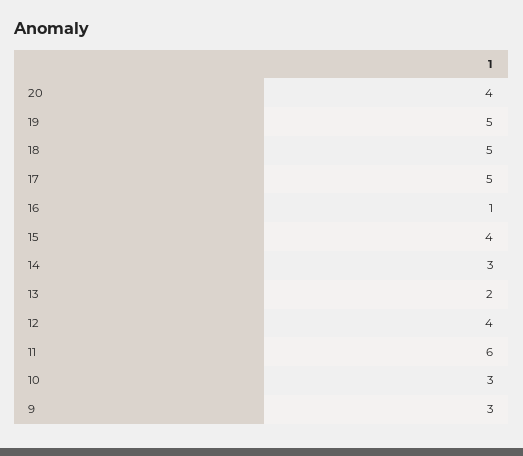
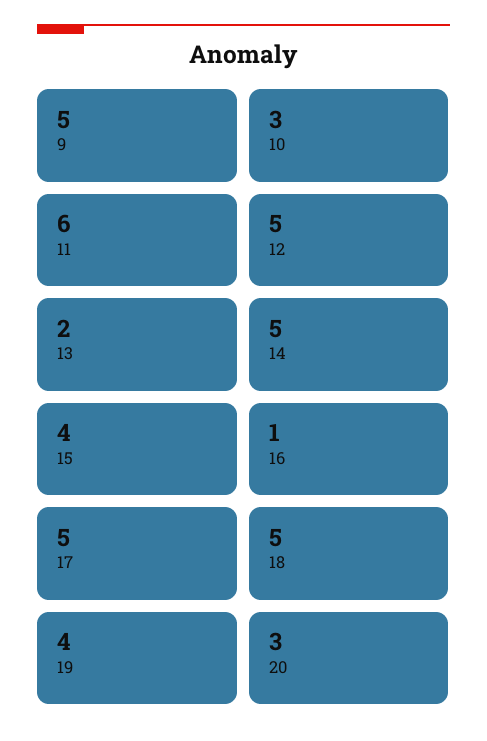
  {
-   "20": 4,
+   "20": 3,
-   "19": 5,
+   "19": 4,
    "18": 5,
    "17": 5,
    "16": 1,
    "15": 4,
-   "14": 3,
+   "14": 5,
    "13": 2,
-   "12": 4,
+   "12": 5,
    "11": 6,
    "10": 3,
-   "9": 3
+   "9": 5
  }

